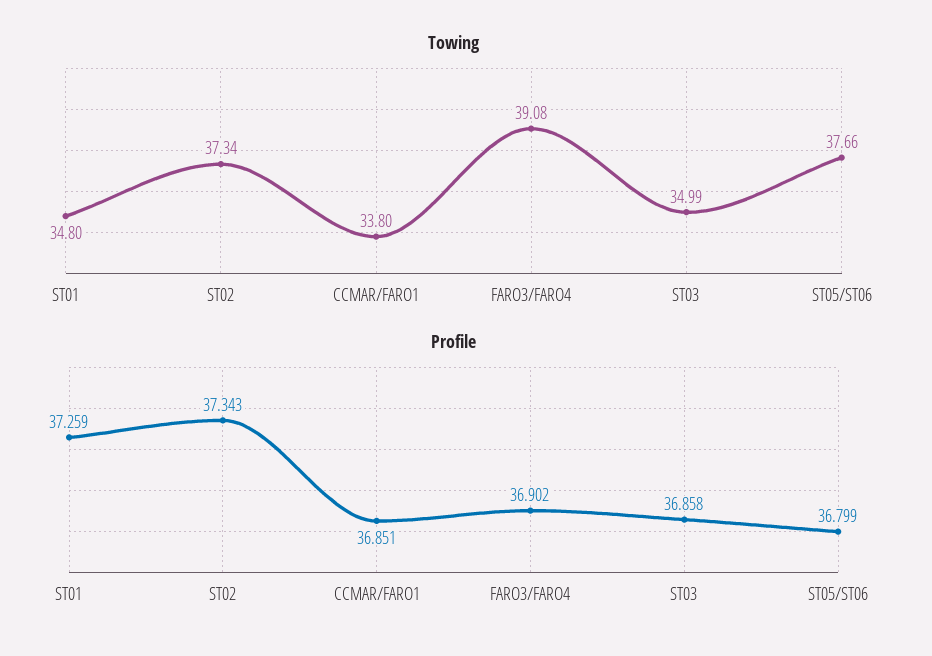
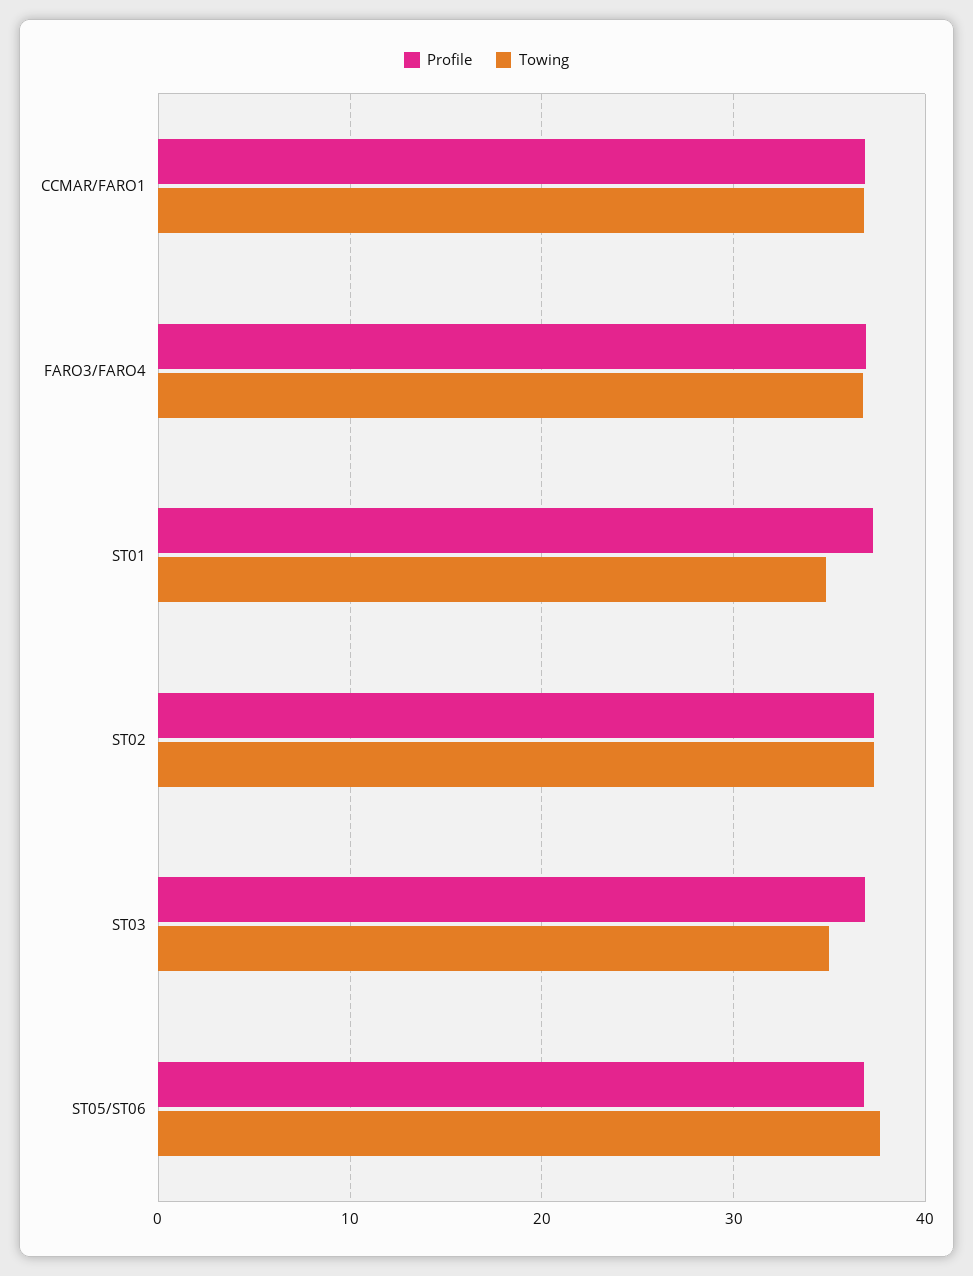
  {
    "Towing": {
      "ST01": 34.8,
      "ST02": 37.34,
-     "CCMAR/FARO1": 33.8,
+     "CCMAR/FARO1": 37,
-     "FARO3/FARO4": 39.08,
+     "FARO3/FARO4": 37,
      "ST03": 34.99,
      "ST05/ST06": 37.66
    },
    "Profile": {
      "ST01": 37.259,
      "ST02": 37.343,
      "CCMAR/FARO1": 36.851,
      "FARO3/FARO4": 36.902,
      "ST03": 36.858,
      "ST05/ST06": 36.799
    }
  }

